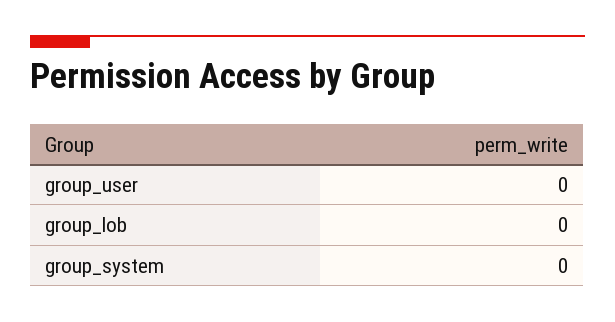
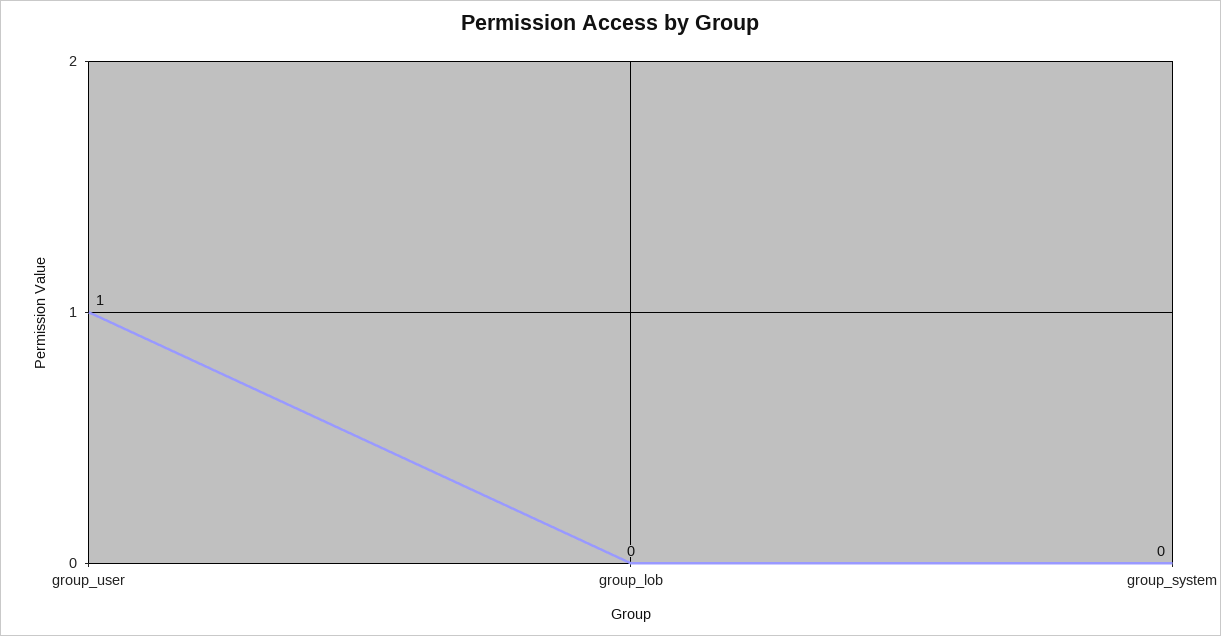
  {
-   "group_user": 0,
+   "group_user": 1,
    "group_lob": 0,
    "group_system": 0
  }

